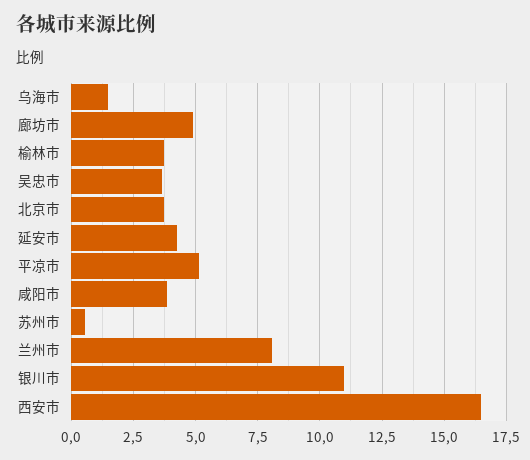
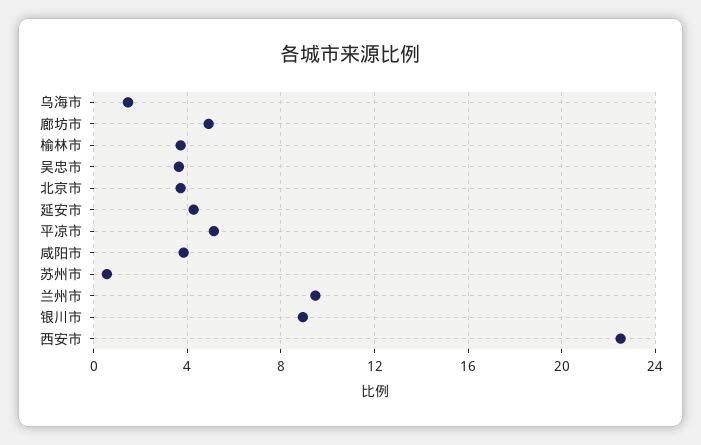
  {
    "乌海市": 1.5,
    "廊坊市": 5,
    "榆林市": 3.75,
    "吴忠市": 3.75,
    "北京市": 3.75,
    "延安市": 4.25,
    "平凉市": 5.25,
    "咸阳市": 3.75,
    "苏州市": 0.5,
-   "兰州市": 8,
+   "兰州市": 9.5,
-   "银川市": 11,
+   "银川市": 9,
-   "西安市": 16.5
+   "西安市": 22.5
  }

